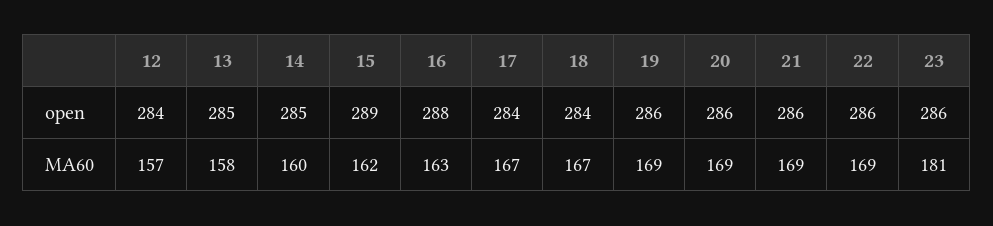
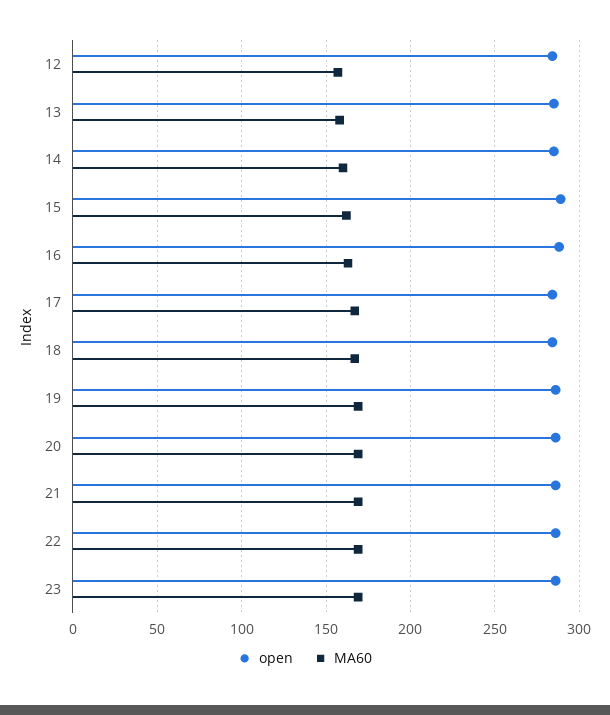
  {
    "open": {
      "12": 284,
      "13": 285,
      "14": 285,
      "15": 289,
      "16": 288,
      "17": 284,
      "18": 284,
      "19": 286,
      "20": 286,
      "21": 286,
      "22": 286,
      "23": 286
    },
    "MA60": {
      "12": 157,
      "13": 158,
      "14": 160,
      "15": 162,
      "16": 163,
      "17": 167,
      "18": 167,
      "19": 169,
      "20": 169,
      "21": 169,
      "22": 169,
-     "23": 181
+     "23": 170
    }
  }

